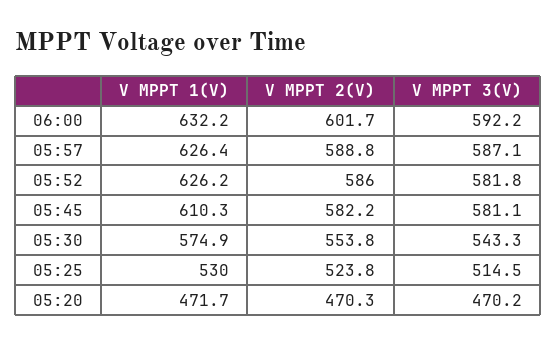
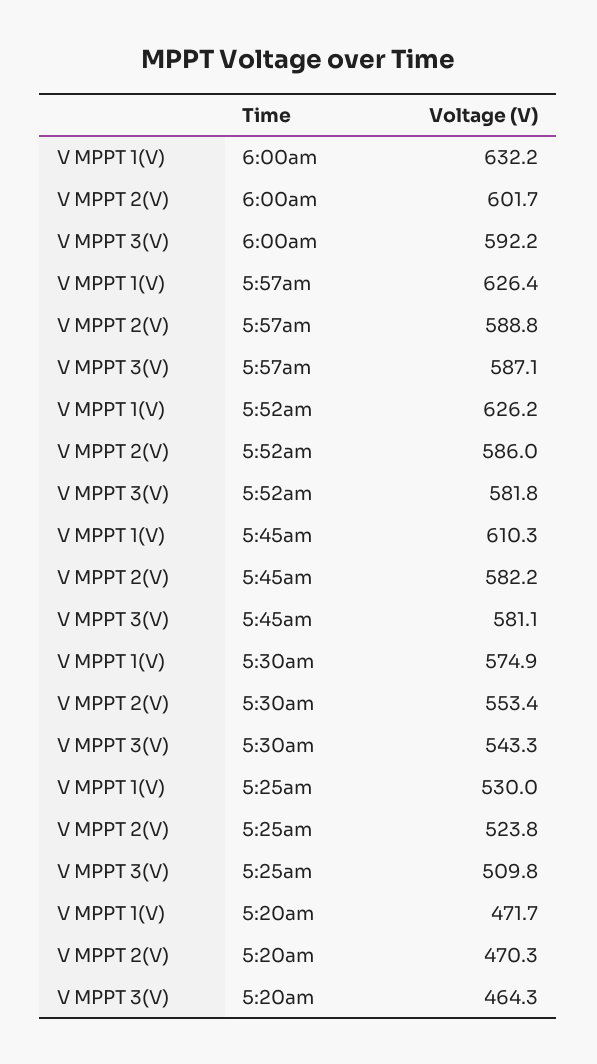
  {
    "V MPPT 1(V)": {
      "06:00": 632.2,
      "05:57": 626.4,
      "05:52": 626.2,
      "05:45": 610.3,
      "05:30": 574.9,
      "05:25": 530,
      "05:20": 471.7
    },
    "V MPPT 2(V)": {
      "06:00": 601.7,
      "05:57": 588.8,
      "05:52": 586,
      "05:45": 582.2,
-     "05:30": 553.8,
+     "05:30": 553.4,
      "05:25": 523.8,
      "05:20": 470.3
    },
    "V MPPT 3(V)": {
      "06:00": 592.2,
      "05:57": 587.1,
      "05:52": 581.8,
      "05:45": 581.1,
      "05:30": 543.3,
-     "05:25": 514.5,
+     "05:25": 509.8,
-     "05:20": 470.2
+     "05:20": 464.3
    }
  }

